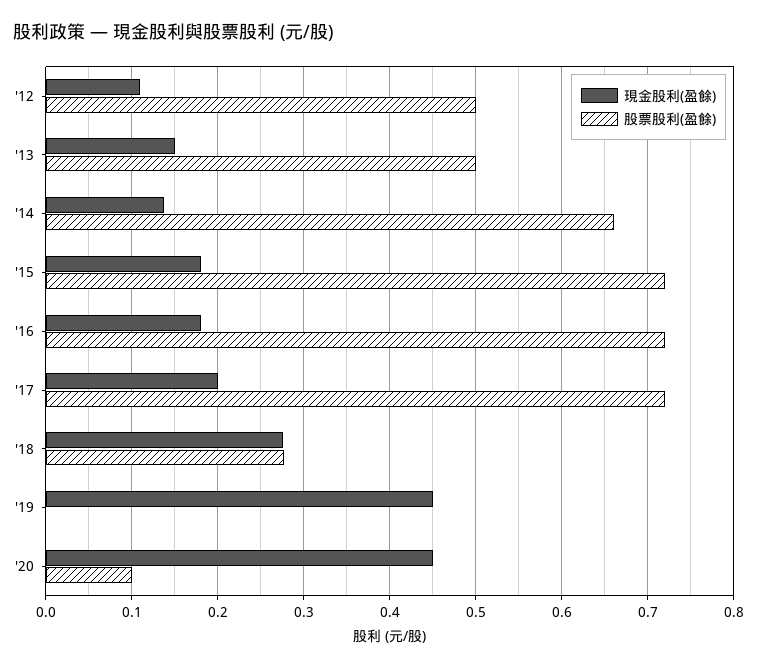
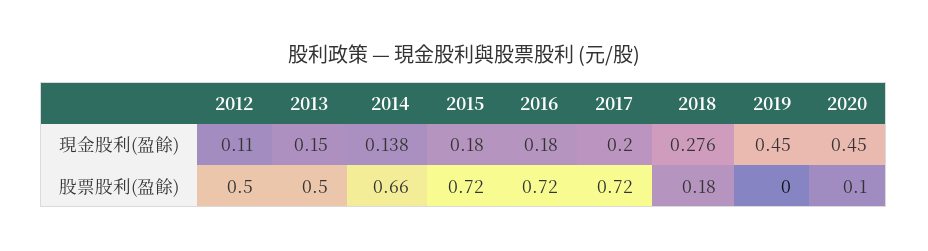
  {
    "現金股利(盈餘)": {
      "'12": 0.11,
      "'13": 0.15,
      "'14": 0.138,
      "'15": 0.18,
      "'16": 0.18,
      "'17": 0.2,
      "'18": 0.276,
      "'19": 0.45,
      "'20": 0.45
    },
    "股票股利(盈餘)": {
      "'12": 0.5,
      "'13": 0.5,
      "'14": 0.66,
      "'15": 0.72,
      "'16": 0.72,
      "'17": 0.72,
-     "'18": 0.28,
+     "'18": 0.18,
      "'19": 0,
      "'20": 0.1
    }
  }

